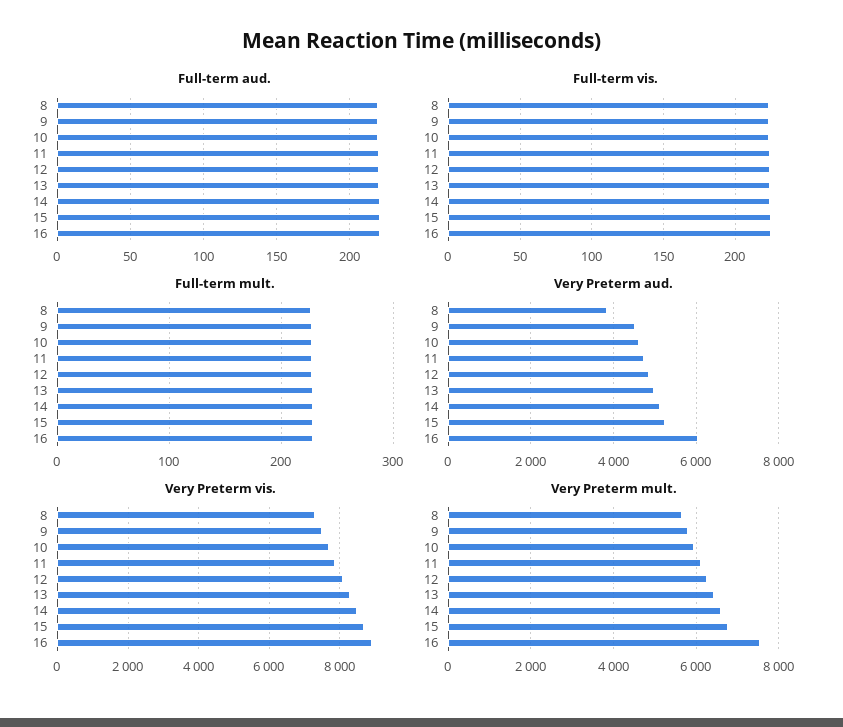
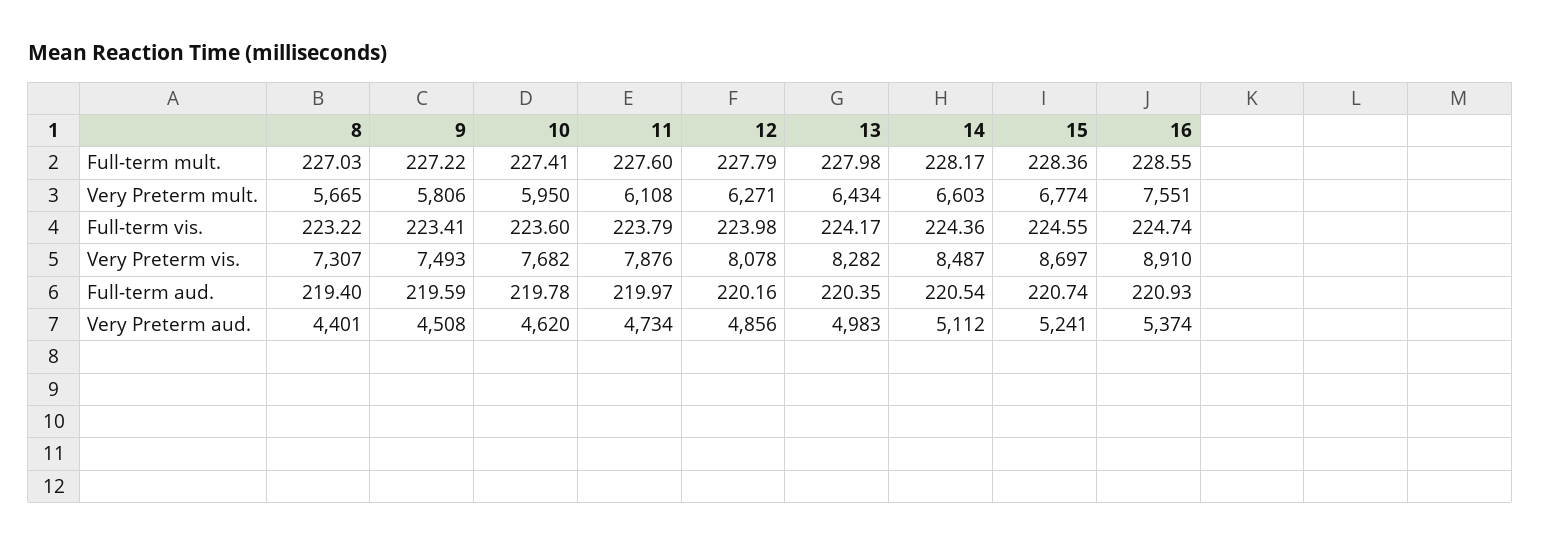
  {
    "Full-term aud.": {
      "8": 219.4,
      "9": 219.59,
      "10": 219.78,
      "11": 219.97,
      "12": 220.16,
      "13": 220.35,
      "14": 220.54,
      "15": 220.74,
      "16": 220.93
    },
    "Full-term vis.": {
      "8": 223.22,
      "9": 223.41,
      "10": 223.6,
      "11": 223.79,
      "12": 223.98,
      "13": 224.17,
      "14": 224.36,
      "15": 224.55,
      "16": 224.74
    },
    "Full-term mult.": {
      "8": 227.03,
      "9": 227.22,
      "10": 227.41,
      "11": 227.6,
      "12": 227.79,
      "13": 227.98,
      "14": 228.17,
      "15": 228.36,
      "16": 228.55
    },
    "Very Preterm aud.": {
-     "8": 3800,
+     "8": 4401,
      "9": 4508,
      "10": 4620,
      "11": 4734,
      "12": 4856,
      "13": 4983,
      "14": 5112,
      "15": 5241,
-     "16": 6000
+     "16": 5374
    },
    "Very Preterm vis.": {
      "8": 7307,
      "9": 7493,
      "10": 7682,
      "11": 7876,
      "12": 8078,
      "13": 8282,
      "14": 8487,
      "15": 8697,
      "16": 8910
    },
    "Very Preterm mult.": {
      "8": 5665,
      "9": 5806,
      "10": 5950,
      "11": 6108,
      "12": 6271,
      "13": 6434,
      "14": 6603,
      "15": 6774,
      "16": 7551
    }
  }

